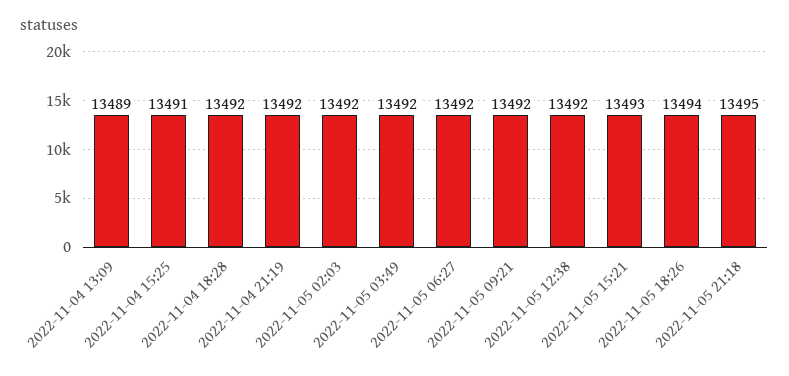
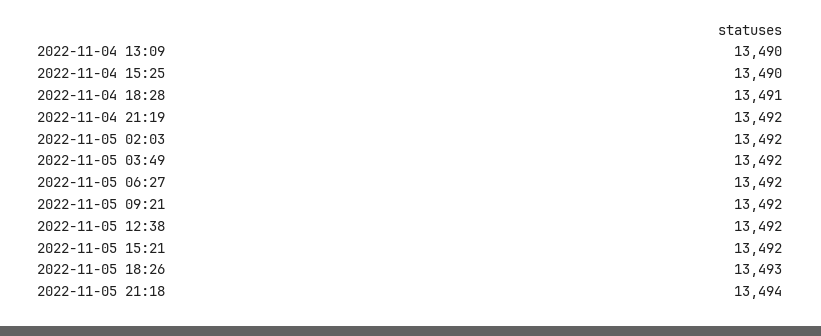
  {
-   "2022-11-04 13:09": 13489,
+   "2022-11-04 13:09": 13490,
-   "2022-11-04 15:25": 13491,
+   "2022-11-04 15:25": 13490,
-   "2022-11-04 18:28": 13492,
+   "2022-11-04 18:28": 13491,
    "2022-11-04 21:19": 13492,
    "2022-11-05 02:03": 13492,
    "2022-11-05 03:49": 13492,
    "2022-11-05 06:27": 13492,
    "2022-11-05 09:21": 13492,
    "2022-11-05 12:38": 13492,
-   "2022-11-05 15:21": 13493,
+   "2022-11-05 15:21": 13492,
-   "2022-11-05 18:26": 13494,
+   "2022-11-05 18:26": 13493,
-   "2022-11-05 21:18": 13495
+   "2022-11-05 21:18": 13494
  }

